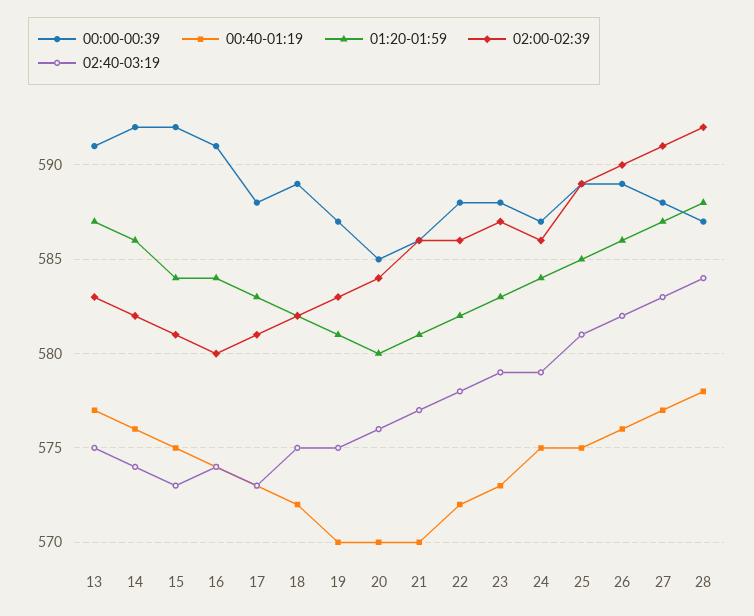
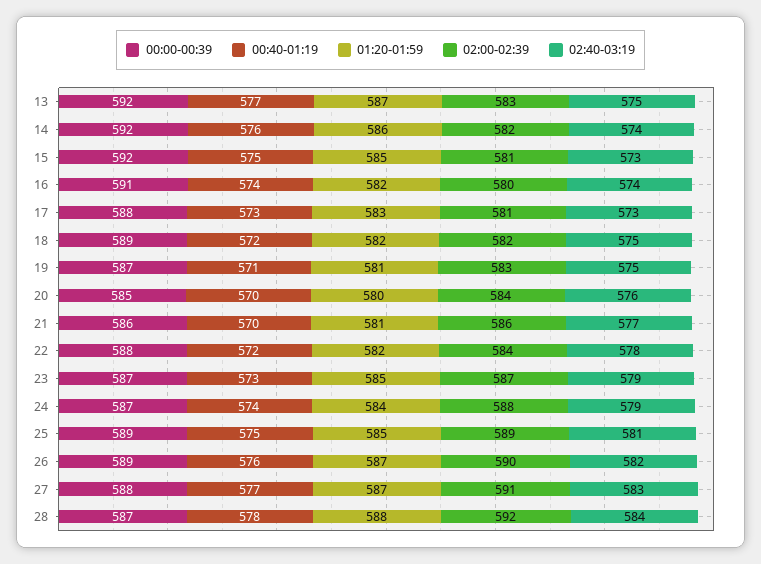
  {
    "00:00-00:39": {
-     "13": 591,
+     "13": 592,
      "14": 592,
      "15": 592,
      "16": 591,
      "17": 588,
      "18": 589,
      "19": 587,
      "20": 585,
      "21": 586,
      "22": 588,
-     "23": 588,
+     "23": 587,
      "24": 587,
      "25": 589,
      "26": 589,
      "27": 588,
      "28": 587
    },
    "00:40-01:19": {
      "13": 577,
      "14": 576,
      "15": 575,
      "16": 574,
      "17": 573,
      "18": 572,
-     "19": 570,
+     "19": 571,
      "20": 570,
      "21": 570,
      "22": 572,
      "23": 573,
-     "24": 575,
+     "24": 574,
      "25": 575,
      "26": 576,
      "27": 577,
      "28": 578
    },
    "01:20-01:59": {
      "13": 587,
      "14": 586,
-     "15": 584,
+     "15": 585,
-     "16": 584,
+     "16": 582,
      "17": 583,
      "18": 582,
      "19": 581,
      "20": 580,
      "21": 581,
      "22": 582,
-     "23": 583,
+     "23": 585,
      "24": 584,
      "25": 585,
-     "26": 586,
+     "26": 587,
      "27": 587,
      "28": 588
    },
    "02:00-02:39": {
      "13": 583,
      "14": 582,
      "15": 581,
      "16": 580,
      "17": 581,
      "18": 582,
      "19": 583,
      "20": 584,
      "21": 586,
-     "22": 586,
+     "22": 584,
      "23": 587,
-     "24": 586,
+     "24": 588,
      "25": 589,
      "26": 590,
      "27": 591,
      "28": 592
    },
    "02:40-03:19": {
      "13": 575,
      "14": 574,
      "15": 573,
      "16": 574,
      "17": 573,
      "18": 575,
      "19": 575,
      "20": 576,
      "21": 577,
      "22": 578,
      "23": 579,
      "24": 579,
      "25": 581,
      "26": 582,
      "27": 583,
      "28": 584
    }
  }

